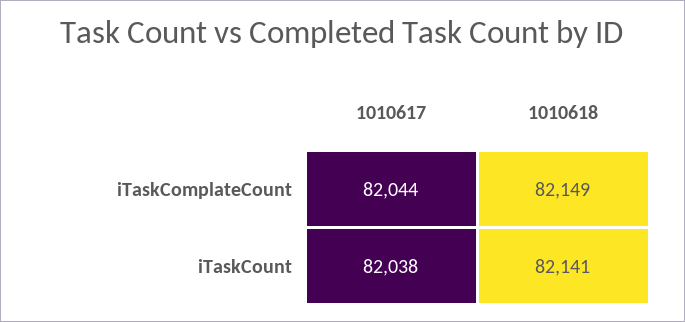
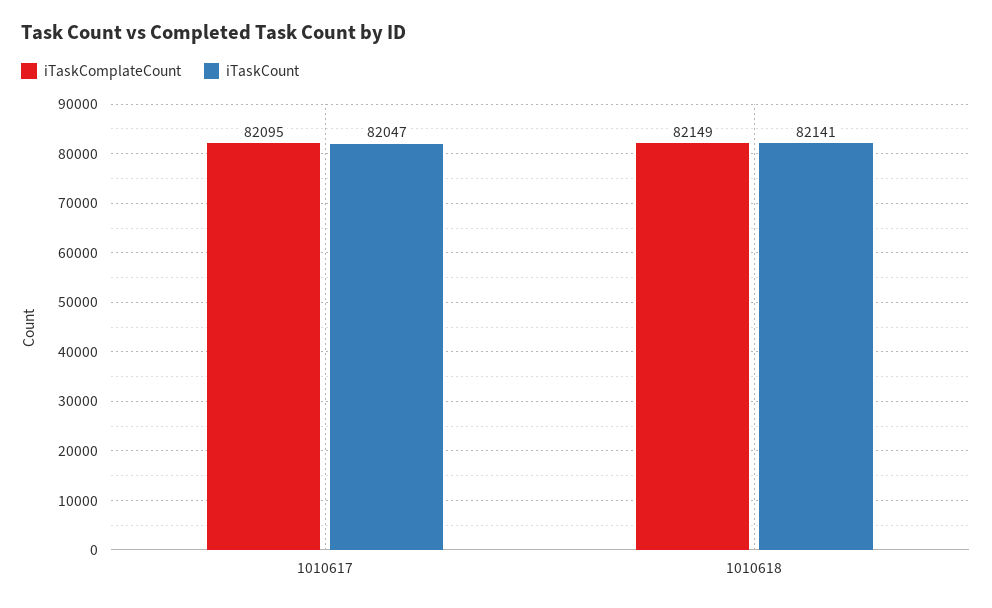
  {
    "iTaskComplateCount": {
-     "1010617": 82044,
+     "1010617": 82095,
      "1010618": 82149
    },
    "iTaskCount": {
-     "1010617": 82038,
+     "1010617": 82047,
      "1010618": 82141
    }
  }

